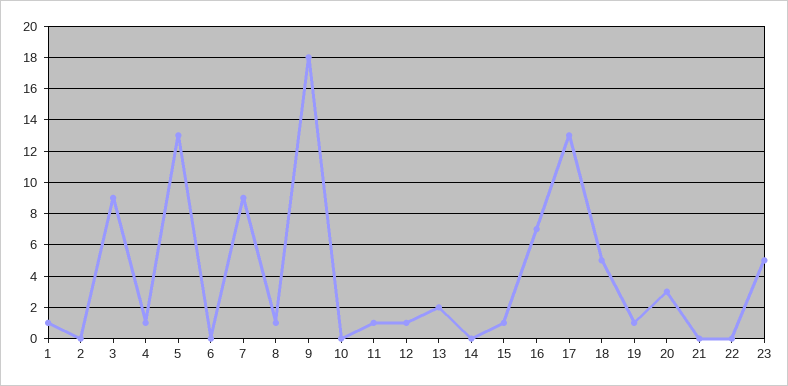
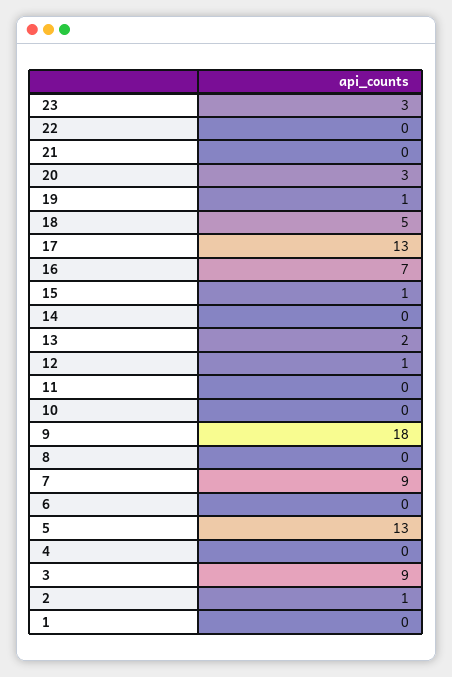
  {
-   "1": 1,
+   "1": 0,
-   "2": 0,
+   "2": 1,
    "3": 9,
-   "4": 1,
+   "4": 0,
    "5": 13,
    "6": 0,
    "7": 9,
-   "8": 1,
+   "8": 0,
    "9": 18,
    "10": 0,
-   "11": 1,
+   "11": 0,
    "12": 1,
    "13": 2,
    "14": 0,
    "15": 1,
    "16": 7,
    "17": 13,
    "18": 5,
    "19": 1,
    "20": 3,
    "21": 0,
    "22": 0,
-   "23": 5
+   "23": 3
  }

